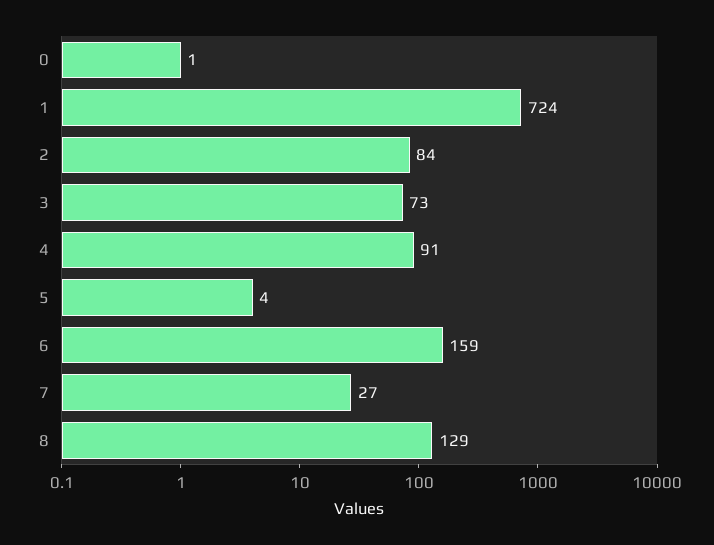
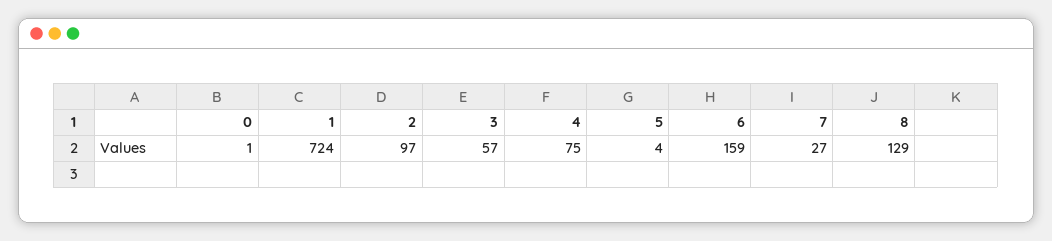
  {
    "0": 1,
    "1": 724,
-   "2": 84,
+   "2": 97,
-   "3": 73,
+   "3": 57,
-   "4": 91,
+   "4": 75,
    "5": 4,
    "6": 159,
    "7": 27,
    "8": 129
  }

